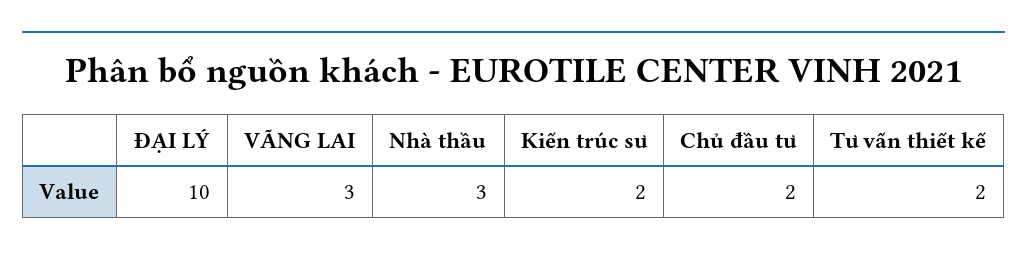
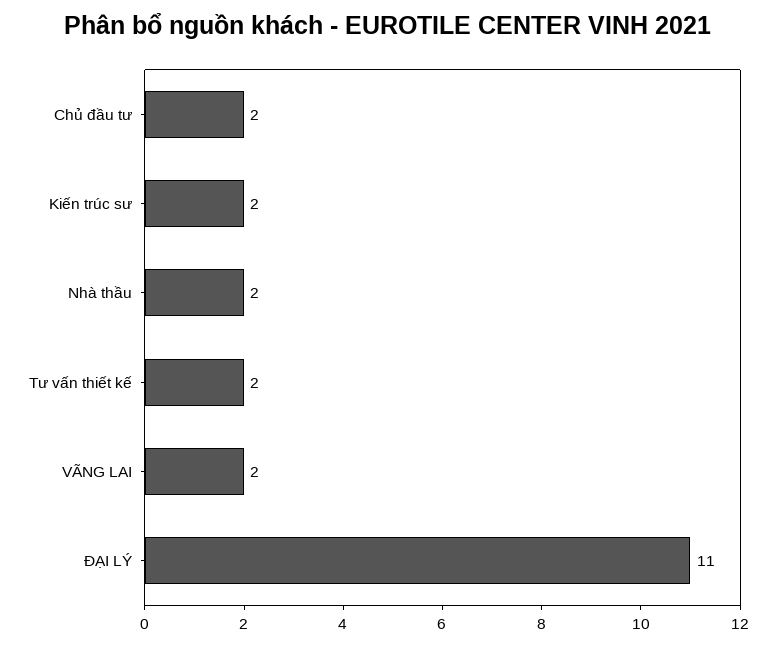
  {
-   "ĐẠI LÝ": 10,
+   "ĐẠI LÝ": 11,
-   "VÃNG LAI": 3,
+   "VÃNG LAI": 2,
-   "Nhà thầu": 3,
+   "Nhà thầu": 2,
    "Kiến trúc sư": 2,
    "Chủ đầu tư": 2,
    "Tư vấn thiết kế": 2
  }

